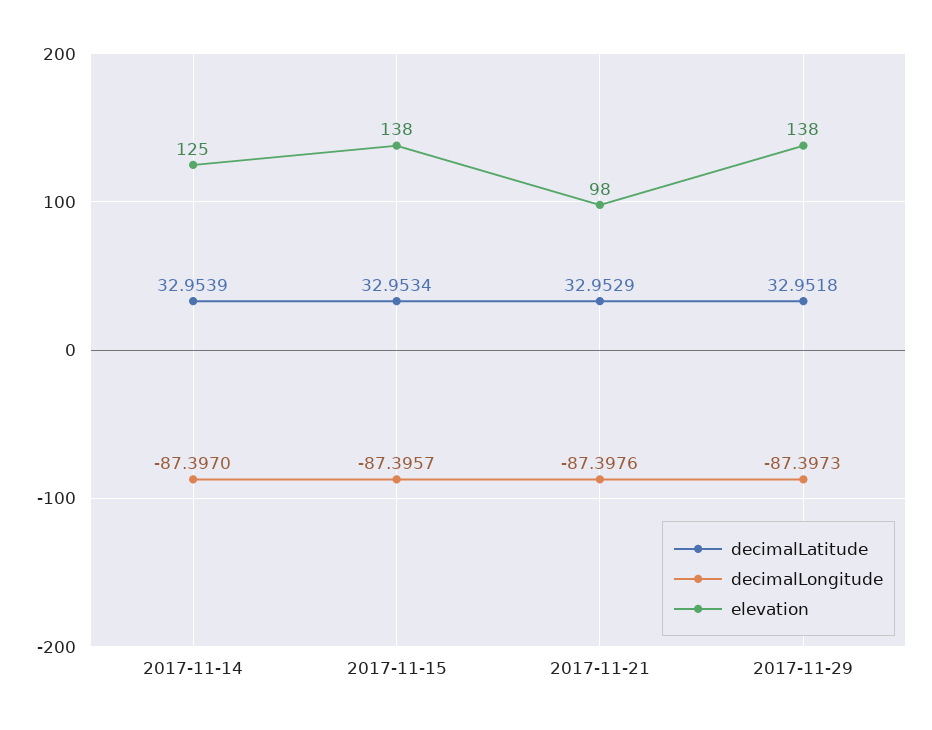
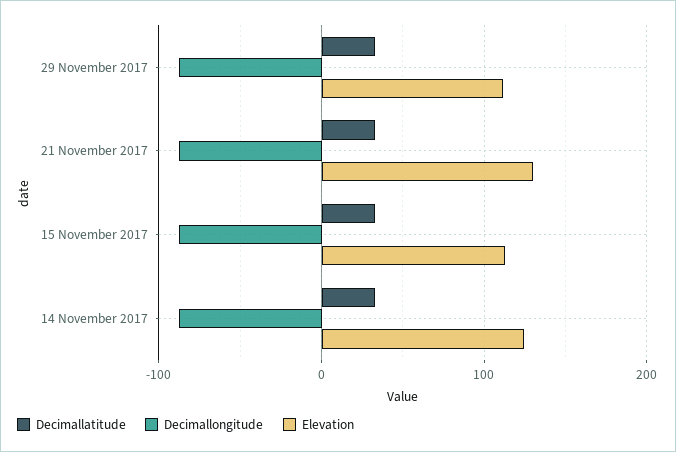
  {
    "decimalLatitude": {
      "2017-11-14": 32.9539,
      "2017-11-15": 32.9534,
      "2017-11-21": 32.9529,
      "2017-11-29": 32.9518
    },
    "decimalLongitude": {
      "2017-11-14": -87.397,
      "2017-11-15": -87.3957,
      "2017-11-21": -87.3976,
      "2017-11-29": -87.3973
    },
    "elevation": {
      "2017-11-14": 125,
-     "2017-11-15": 138,
+     "2017-11-15": 110,
-     "2017-11-21": 98,
+     "2017-11-21": 130,
-     "2017-11-29": 138
+     "2017-11-29": 110
    }
  }

